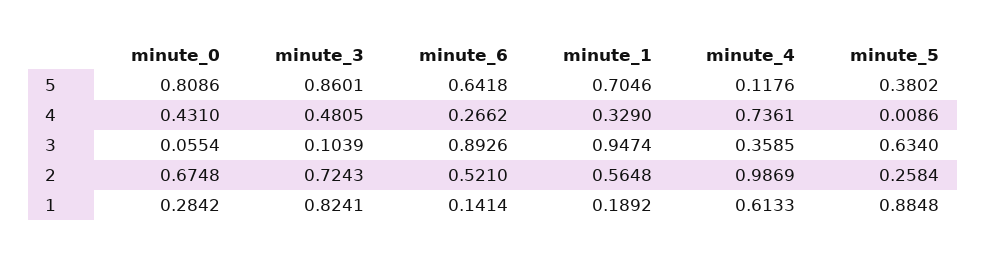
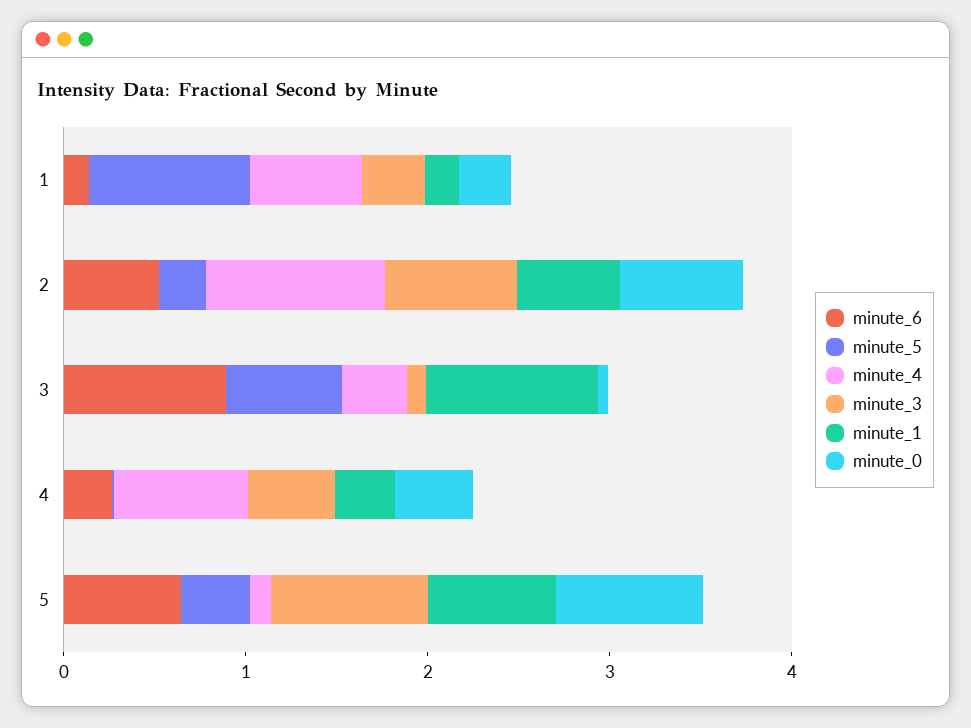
  {
    "minute_0": {
      "5": 0.8086,
      "4": 0.431,
      "3": 0.0554,
      "2": 0.6748,
      "1": 0.2842
    },
    "minute_3": {
      "5": 0.8601,
      "4": 0.4805,
      "3": 0.1039,
      "2": 0.7243,
-     "1": 0.8241
+     "1": 0.4
    },
    "minute_6": {
      "5": 0.6418,
      "4": 0.2662,
      "3": 0.8926,
      "2": 0.521,
      "1": 0.1414
    },
    "minute_1": {
      "5": 0.7046,
      "4": 0.329,
      "3": 0.9474,
      "2": 0.5648,
      "1": 0.1892
    },
    "minute_4": {
      "5": 0.1176,
      "4": 0.7361,
      "3": 0.3585,
      "2": 0.9869,
      "1": 0.6133
    },
    "minute_5": {
      "5": 0.3802,
      "4": 0.0086,
      "3": 0.634,
      "2": 0.2584,
      "1": 0.8848
    }
  }

